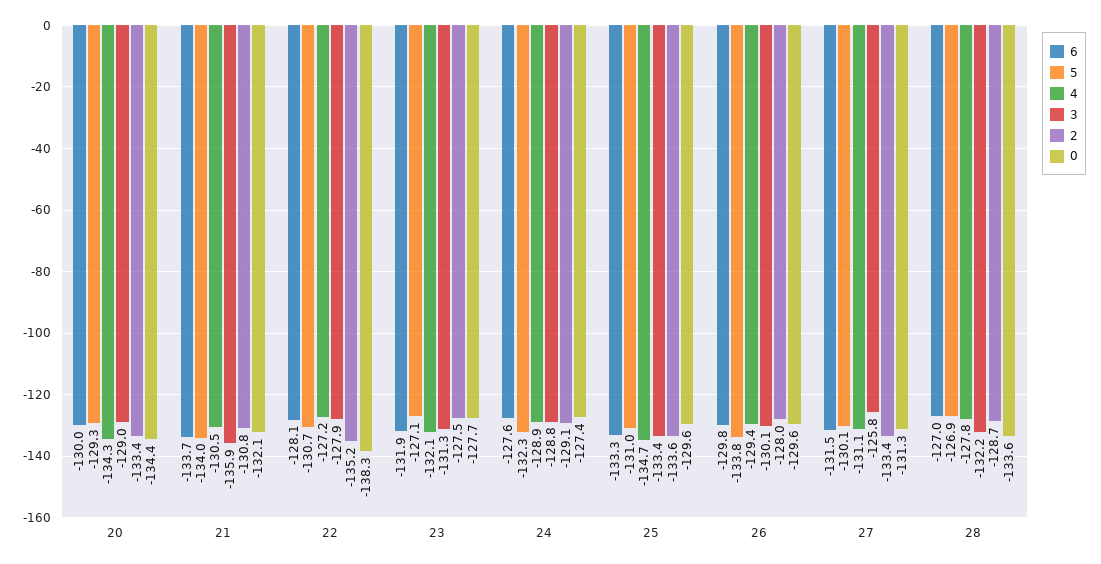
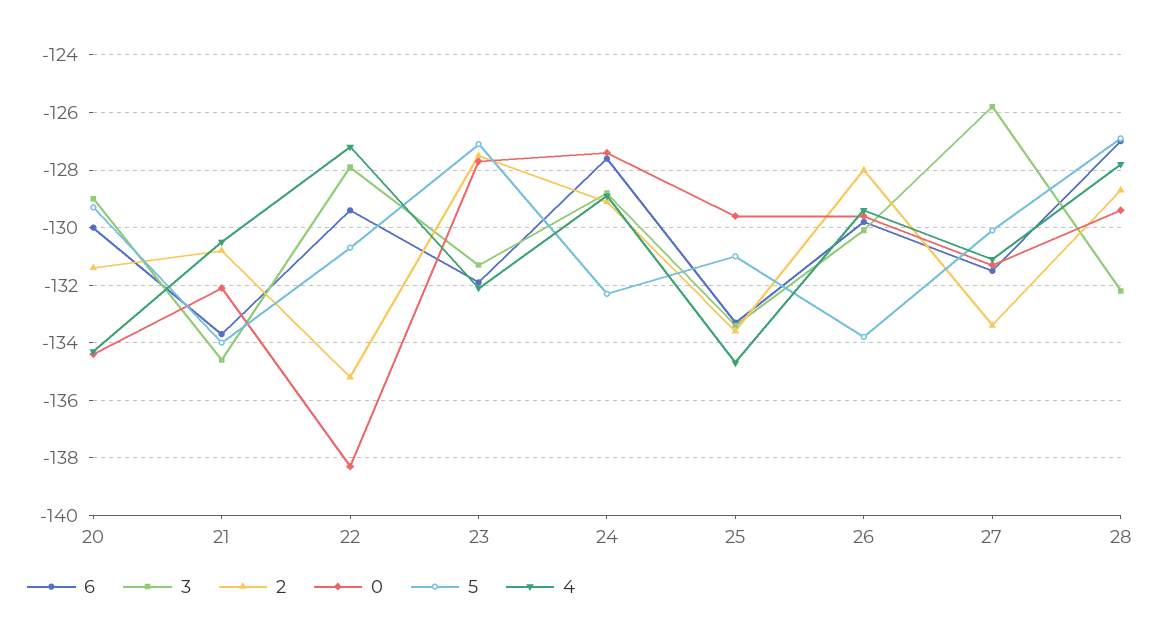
  {
    "6": {
      "20": -130,
      "21": -133.7,
-     "22": -128.1,
+     "22": -129.5,
      "23": -131.9,
      "24": -127.6,
      "25": -133.3,
      "26": -129.8,
      "27": -131.5,
      "28": -127
    },
    "5": {
      "20": -129.3,
      "21": -134,
      "22": -130.7,
      "23": -127.1,
      "24": -132.3,
      "25": -131,
      "26": -133.8,
      "27": -130.1,
      "28": -126.9
    },
    "4": {
      "20": -134.3,
      "21": -130.5,
      "22": -127.2,
      "23": -132.1,
      "24": -128.9,
      "25": -134.7,
      "26": -129.4,
      "27": -131.1,
      "28": -127.8
    },
    "3": {
      "20": -129,
-     "21": -135.9,
+     "21": -134.5,
      "22": -127.9,
      "23": -131.3,
      "24": -128.8,
      "25": -133.4,
      "26": -130.1,
      "27": -125.8,
      "28": -132.2
    },
    "2": {
-     "20": -133.4,
+     "20": -131.5,
      "21": -130.8,
      "22": -135.2,
      "23": -127.5,
      "24": -129.1,
      "25": -133.6,
      "26": -128,
      "27": -133.4,
      "28": -128.7
    },
    "0": {
      "20": -134.4,
      "21": -132.1,
      "22": -138.3,
      "23": -127.7,
      "24": -127.4,
      "25": -129.6,
      "26": -129.6,
      "27": -131.3,
-     "28": -133.6
+     "28": -129.5
    }
  }

